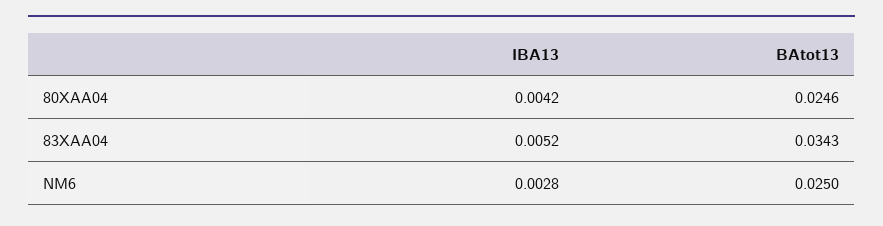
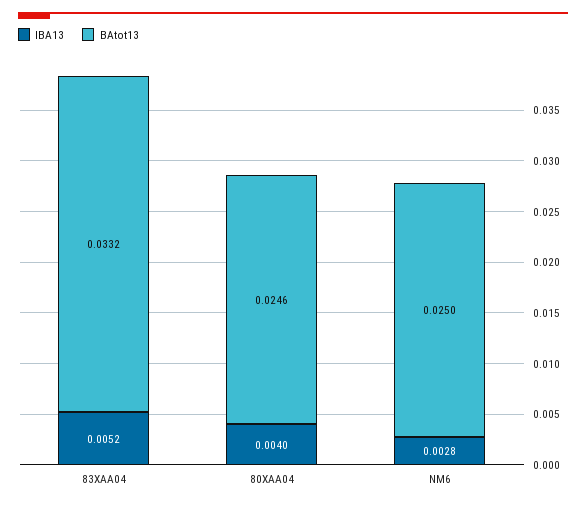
  {
    "IBA13": {
-     "80XAA04": 0.0042,
+     "80XAA04": 0.004,
      "83XAA04": 0.0052,
      "NM6": 0.0028
    },
    "BAtot13": {
      "80XAA04": 0.0246,
-     "83XAA04": 0.0343,
+     "83XAA04": 0.0332,
      "NM6": 0.025
    }
  }

